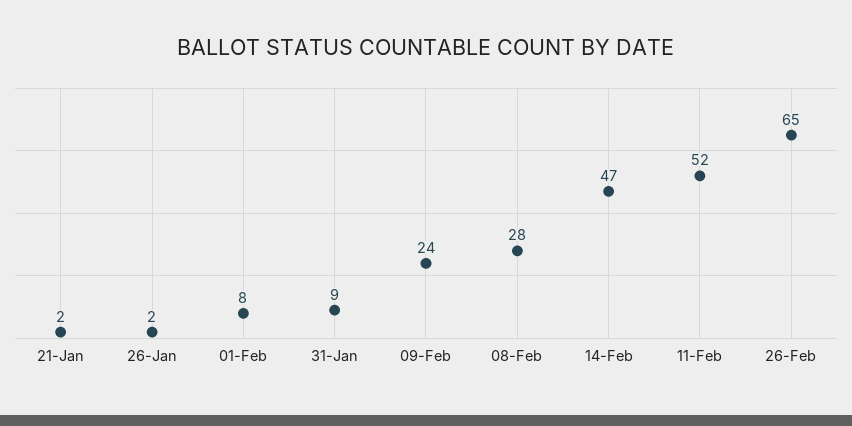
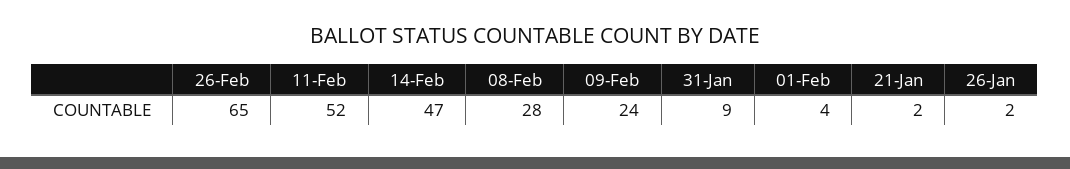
  {
    "21-Jan": 2,
    "26-Jan": 2,
-   "01-Feb": 8,
+   "01-Feb": 4,
    "31-Jan": 9,
    "09-Feb": 24,
    "08-Feb": 28,
    "14-Feb": 47,
    "11-Feb": 52,
    "26-Feb": 65
  }

